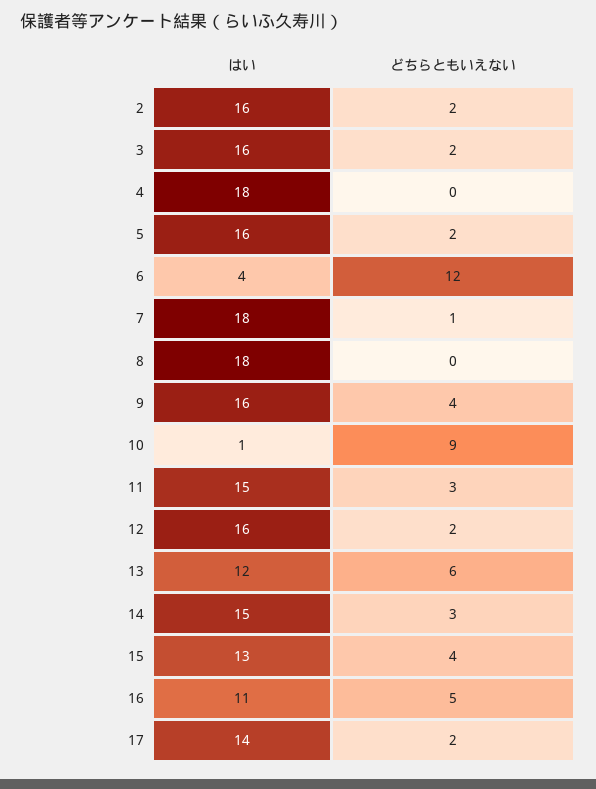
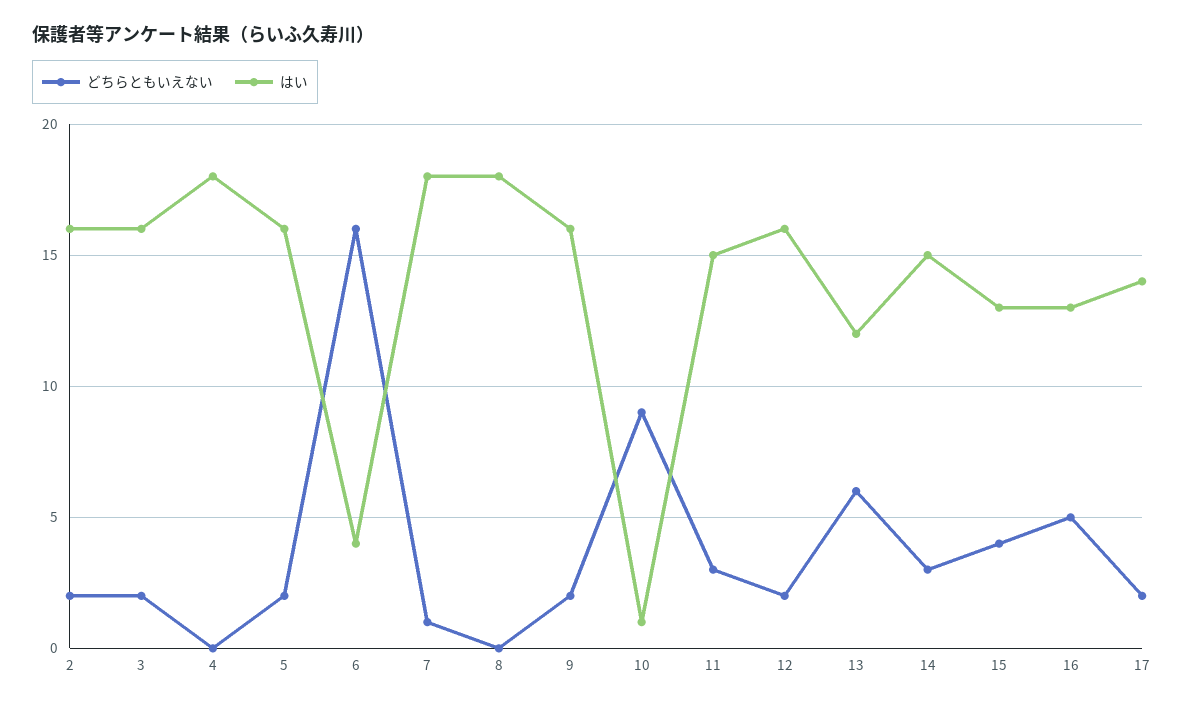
  {
    "はい": {
      "2": 16,
      "3": 16,
      "4": 18,
      "5": 16,
      "6": 4,
      "7": 18,
      "8": 18,
      "9": 16,
      "10": 1,
      "11": 15,
      "12": 16,
      "13": 12,
      "14": 15,
      "15": 13,
-     "16": 11,
+     "16": 13,
      "17": 14
    },
    "どちらともいえない": {
      "2": 2,
      "3": 2,
      "4": 0,
      "5": 2,
-     "6": 12,
+     "6": 16,
      "7": 1,
      "8": 0,
-     "9": 4,
+     "9": 2,
      "10": 9,
      "11": 3,
      "12": 2,
      "13": 6,
      "14": 3,
      "15": 4,
      "16": 5,
      "17": 2
    }
  }

